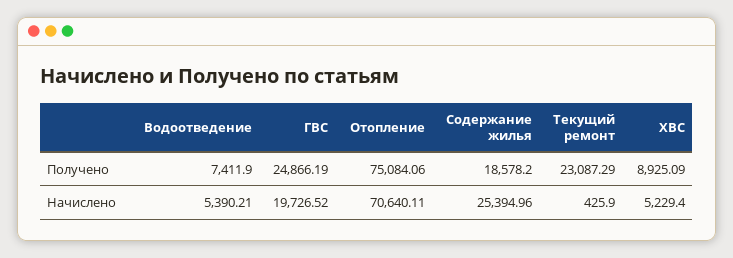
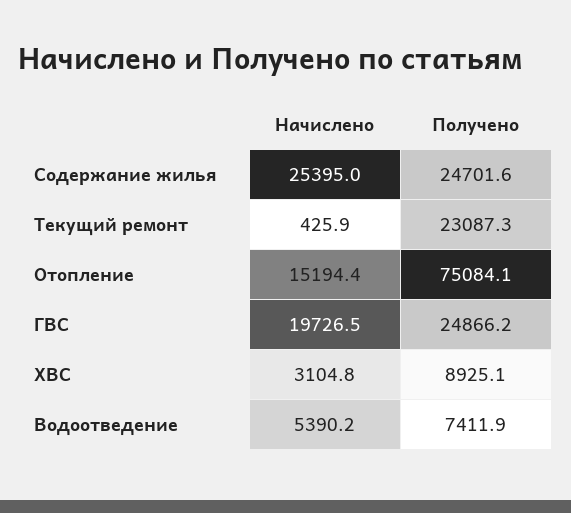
  {
    "Водоотведение": {
      "Получено": 7411.9,
      "Начислено": 5390.21
    },
    "ГВС": {
      "Получено": 24866.19,
      "Начислено": 19726.52
    },
    "Отопление": {
      "Получено": 75084.06,
-     "Начислено": 70640.11
+     "Начислено": 15194.4
    },
    "Содержание жилья": {
-     "Получено": 18578.2,
+     "Получено": 24701.6,
      "Начислено": 25394.96
    },
    "Текущий ремонт": {
      "Получено": 23087.29,
      "Начислено": 425.9
    },
    "ХВС": {
      "Получено": 8925.09,
-     "Начислено": 5229.4
+     "Начислено": 3104.8
    }
  }

